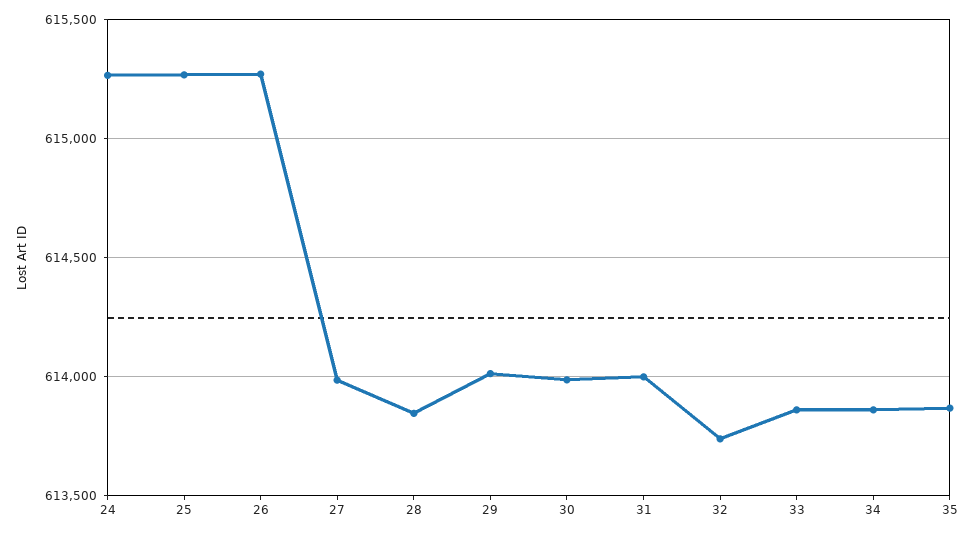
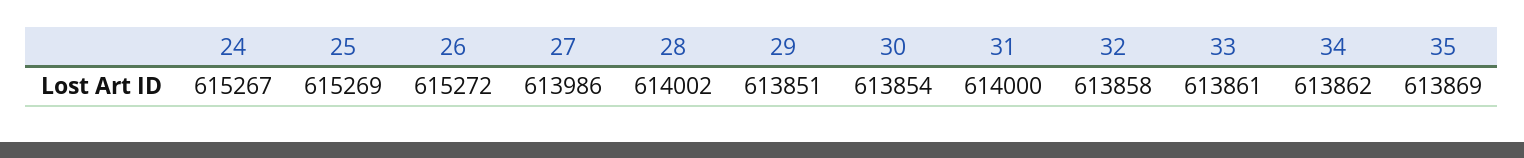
  {
    "24": 615267,
    "25": 615269,
    "26": 615272,
    "27": 613986,
-   "28": 613850,
+   "28": 614002,
-   "29": 614000,
+   "29": 613851,
-   "30": 614000,
+   "30": 613854,
    "31": 614000,
-   "32": 613750,
+   "32": 613858,
    "33": 613861,
    "34": 613862,
    "35": 613869
  }

